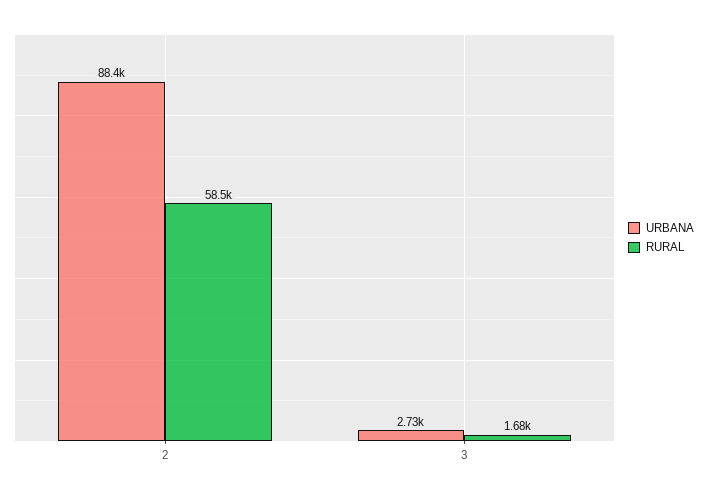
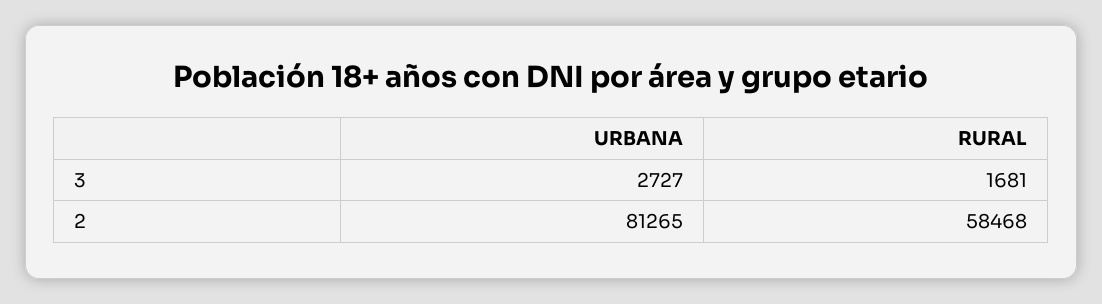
  {
    "URBANA": {
-     "2": 88400,
+     "2": 81265,
      "3": 2727
    },
    "RURAL": {
      "2": 58468,
      "3": 1681
    }
  }

